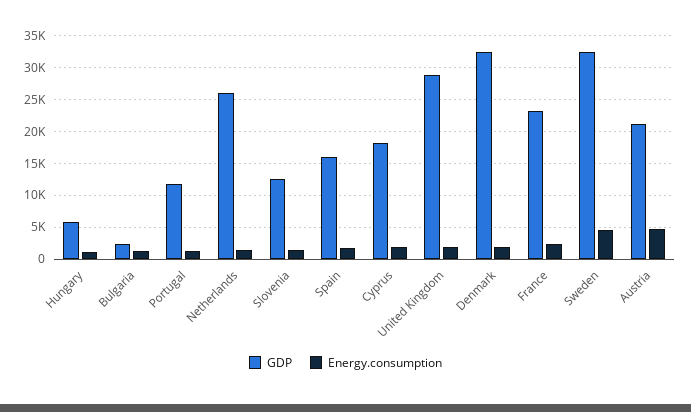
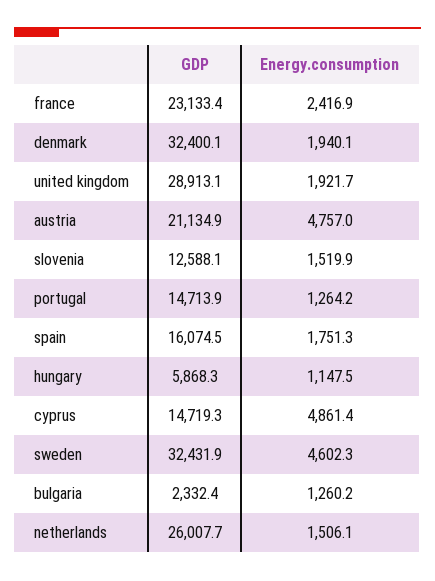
  {
    "GDP": {
      "Hungary": 5868.3,
      "Bulgaria": 2332.4,
-     "Portugal": 12000,
+     "Portugal": 14713.9,
      "Netherlands": 26007.7,
      "Slovenia": 12588.1,
      "Spain": 16074.5,
-     "Cyprus": 18000,
+     "Cyprus": 14719.3,
      "United Kingdom": 28913.1,
      "Denmark": 32400.1,
      "France": 23133.4,
      "Sweden": 32431.9,
      "Austria": 21134.9
    },
    "Energy.consumption": {
      "Hungary": 1147.5,
      "Bulgaria": 1260.2,
      "Portugal": 1264.2,
      "Netherlands": 1506.1,
      "Slovenia": 1519.9,
      "Spain": 1751.3,
-     "Cyprus": 2000,
+     "Cyprus": 4861.4,
      "United Kingdom": 1921.7,
      "Denmark": 1940.1,
      "France": 2416.9,
      "Sweden": 4602.3,
      "Austria": 4757
    }
  }

